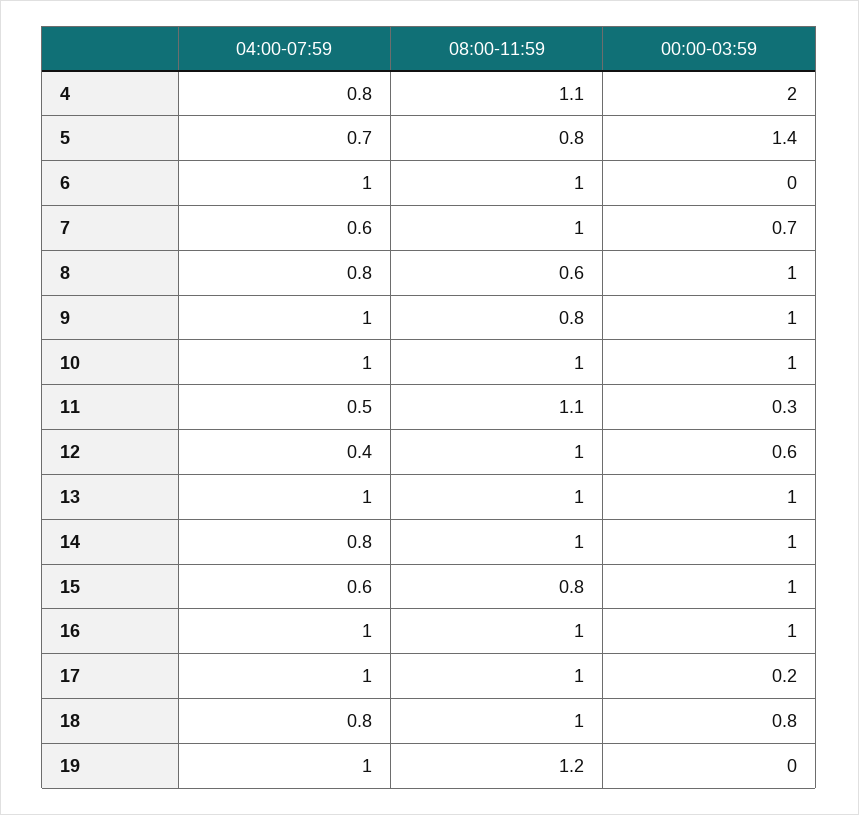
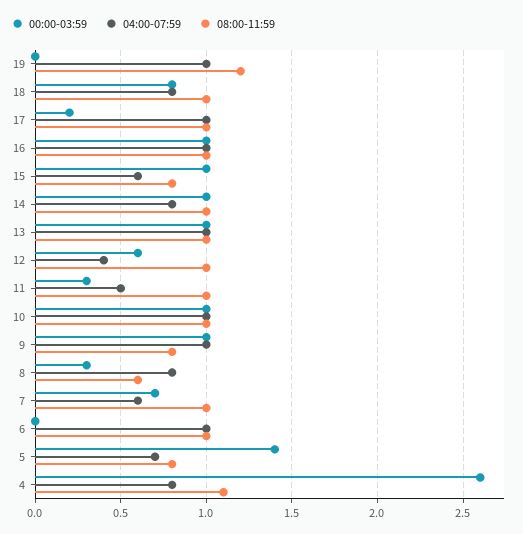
  {
    "04:00-07:59": {
      "4": 0.8,
      "5": 0.7,
      "6": 1,
      "7": 0.6,
      "8": 0.8,
      "9": 1,
      "10": 1,
      "11": 0.5,
      "12": 0.4,
      "13": 1,
      "14": 0.8,
      "15": 0.6,
      "16": 1,
      "17": 1,
      "18": 0.8,
      "19": 1
    },
    "08:00-11:59": {
      "4": 1.1,
      "5": 0.8,
      "6": 1,
      "7": 1,
      "8": 0.6,
      "9": 0.8,
      "10": 1,
-     "11": 1.1,
+     "11": 1,
      "12": 1,
      "13": 1,
      "14": 1,
      "15": 0.8,
      "16": 1,
      "17": 1,
      "18": 1,
      "19": 1.2
    },
    "00:00-03:59": {
-     "4": 2,
+     "4": 2.6,
      "5": 1.4,
      "6": 0,
      "7": 0.7,
-     "8": 1,
+     "8": 0.3,
      "9": 1,
      "10": 1,
      "11": 0.3,
      "12": 0.6,
      "13": 1,
      "14": 1,
      "15": 1,
      "16": 1,
      "17": 0.2,
      "18": 0.8,
      "19": 0
    }
  }

